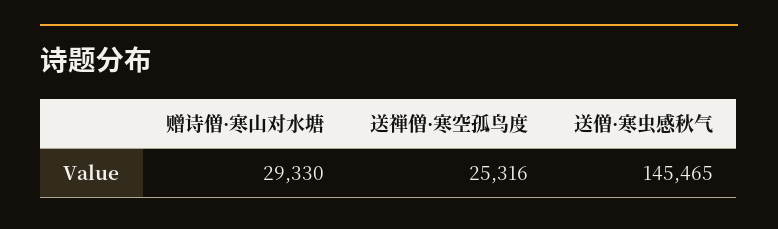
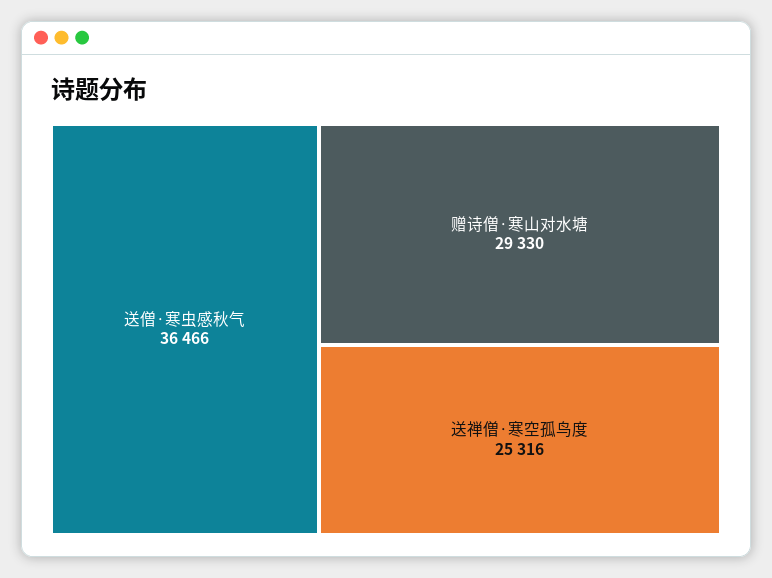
  {
    "赠诗僧·寒山对水塘": 29330,
    "送禅僧·寒空孤鸟度": 25316,
-   "送僧·寒虫感秋气": 145465
+   "送僧·寒虫感秋气": 36466
  }

